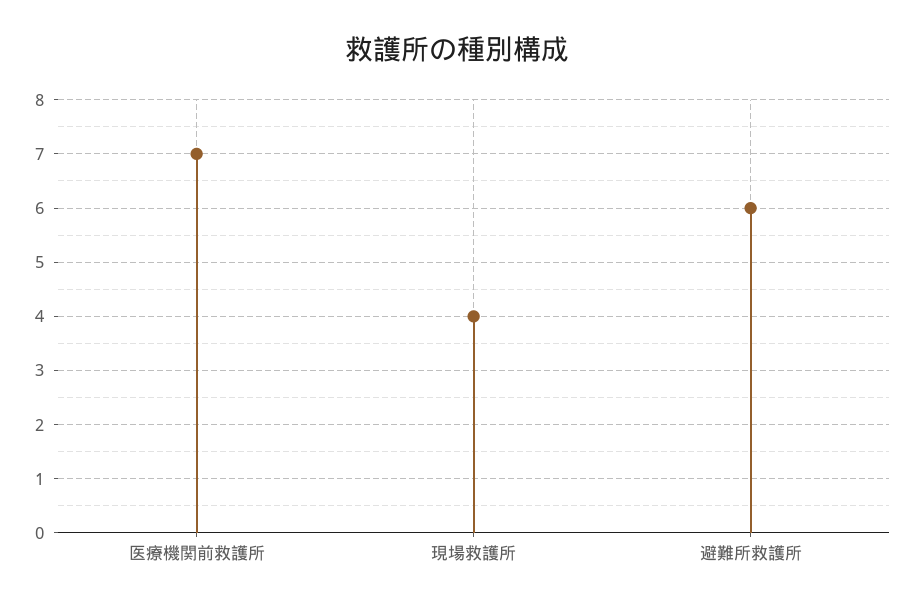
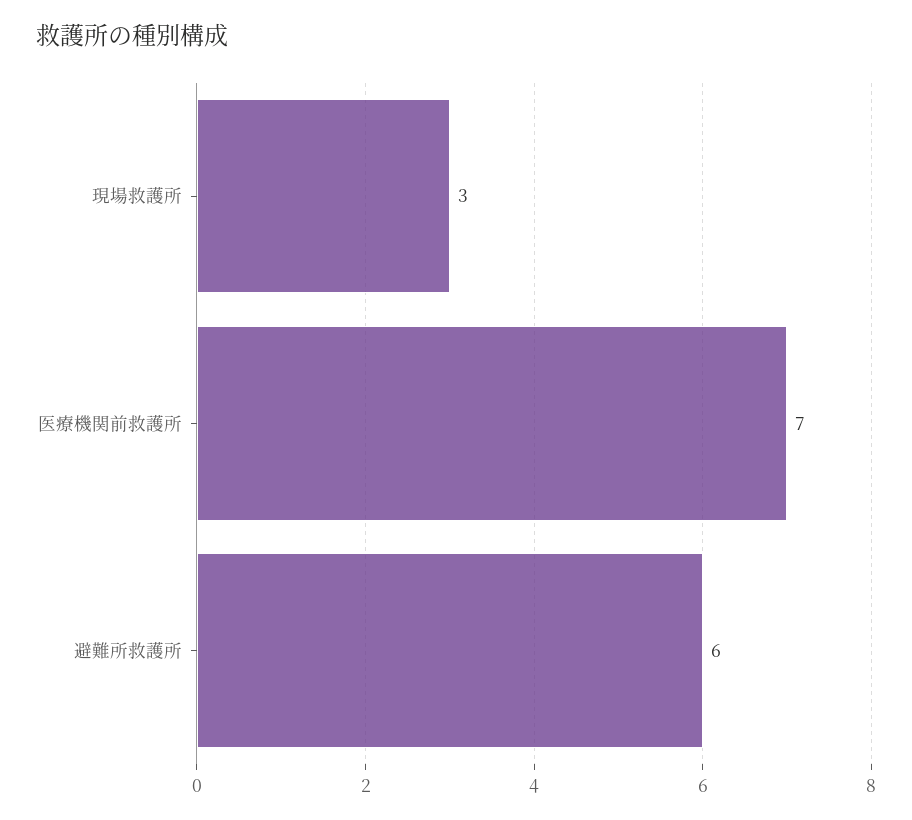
  {
    "医療機関前救護所": 7,
-   "現場救護所": 4,
+   "現場救護所": 3,
    "避難所救護所": 6
  }

